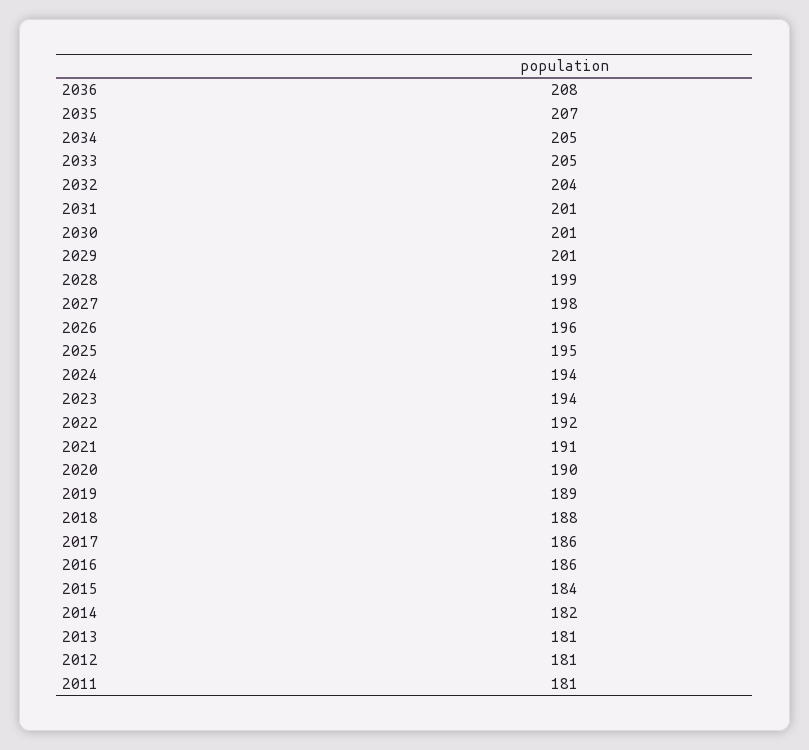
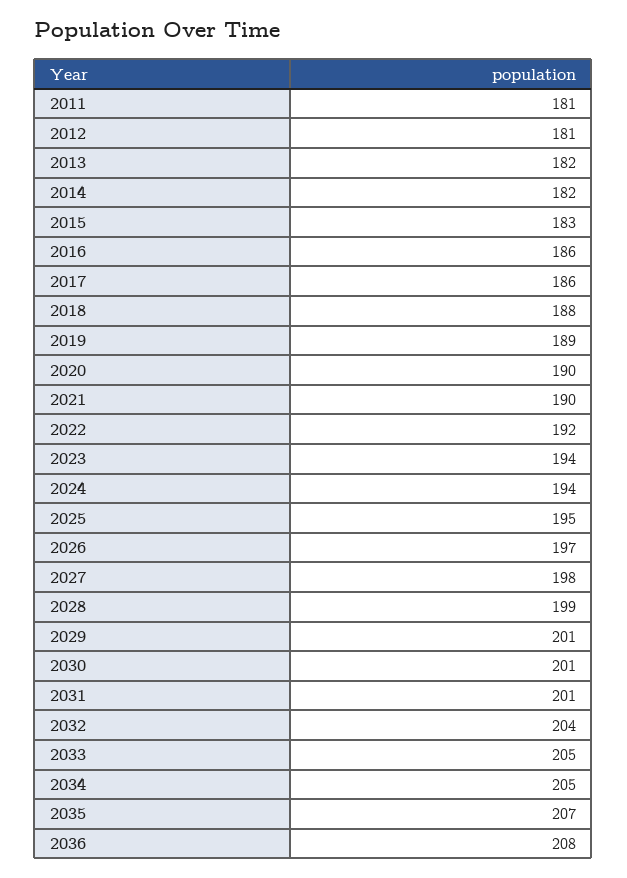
  {
    "2036": 208,
    "2035": 207,
    "2034": 205,
    "2033": 205,
    "2032": 204,
    "2031": 201,
    "2030": 201,
    "2029": 201,
    "2028": 199,
    "2027": 198,
-   "2026": 196,
+   "2026": 197,
    "2025": 195,
    "2024": 194,
    "2023": 194,
    "2022": 192,
-   "2021": 191,
+   "2021": 190,
    "2020": 190,
    "2019": 189,
    "2018": 188,
    "2017": 186,
    "2016": 186,
-   "2015": 184,
+   "2015": 183,
    "2014": 182,
-   "2013": 181,
+   "2013": 182,
    "2012": 181,
    "2011": 181
  }

